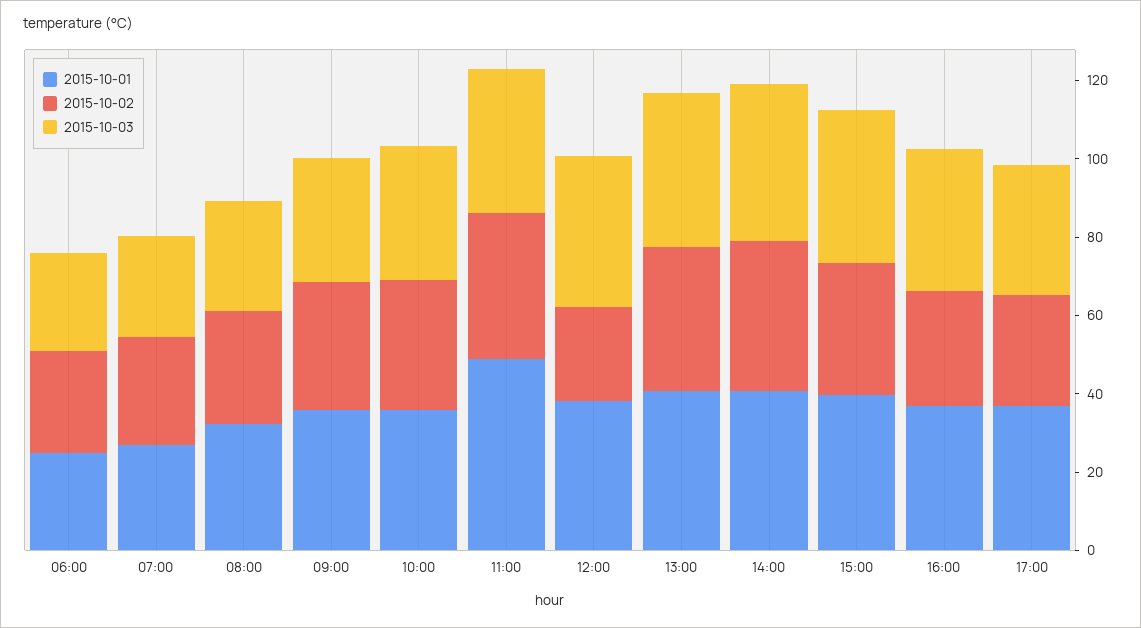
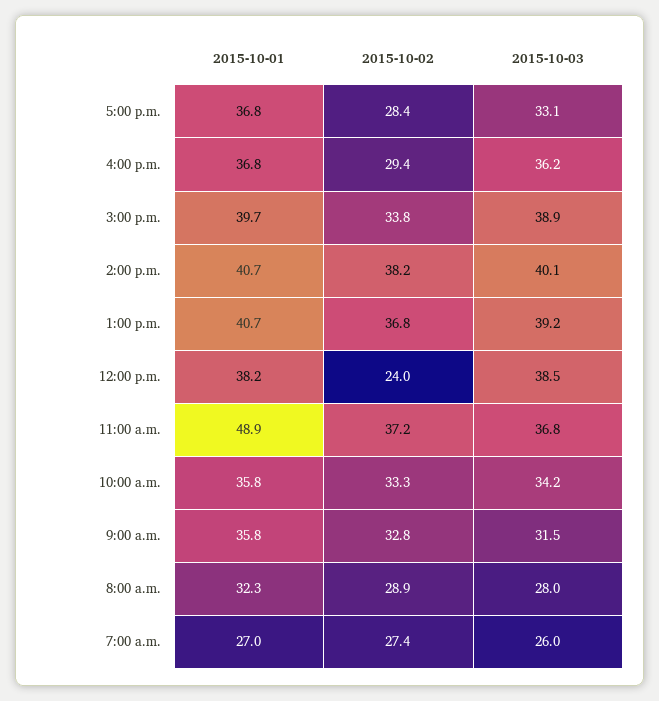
  {
    "2015-10-01": {
-     "06:00": 25,
      "07:00": 27,
      "08:00": 32.3,
      "09:00": 35.8,
      "10:00": 35.8,
      "11:00": 48.9,
      "12:00": 38.2,
      "13:00": 40.7,
      "14:00": 40.7,
      "15:00": 39.7,
      "16:00": 36.8,
      "17:00": 36.8
    },
    "2015-10-02": {
-     "06:00": 25,
      "07:00": 27.4,
      "08:00": 28.9,
      "09:00": 32.8,
      "10:00": 33.3,
      "11:00": 37.2,
      "12:00": 24,
      "13:00": 36.8,
      "14:00": 38.2,
      "15:00": 33.8,
      "16:00": 29.4,
      "17:00": 28.4
    },
    "2015-10-03": {
-     "06:00": 25,
      "07:00": 26,
      "08:00": 28,
      "09:00": 31.5,
      "10:00": 34.2,
      "11:00": 36.8,
      "12:00": 38.5,
      "13:00": 39.2,
      "14:00": 40.1,
      "15:00": 38.9,
      "16:00": 36.2,
      "17:00": 33.1
    }
  }

